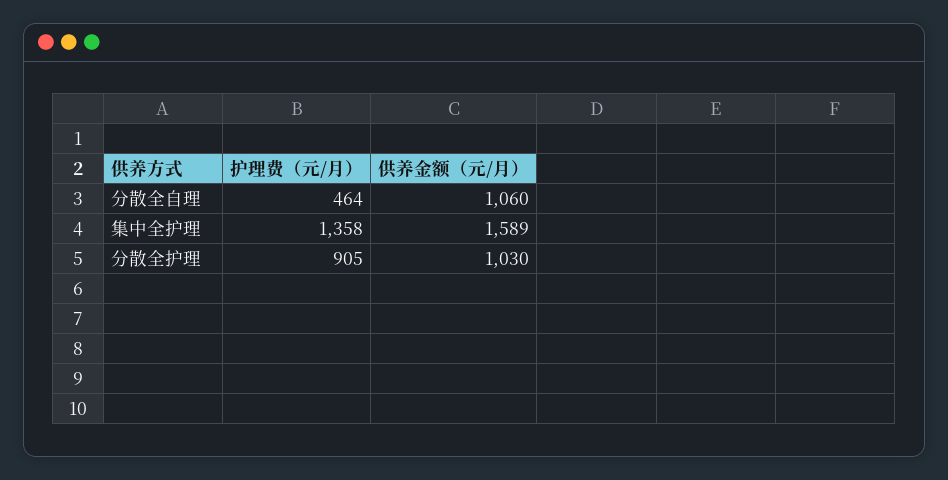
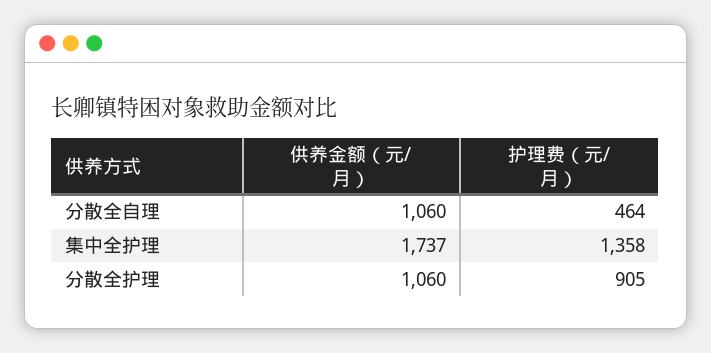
  {
    "护理费（元/月）": {
      "分散全自理": 464,
      "集中全护理": 1358,
      "分散全护理": 905
    },
    "供养金额（元/月）": {
      "分散全自理": 1060,
-     "集中全护理": 1589,
+     "集中全护理": 1737,
-     "分散全护理": 1030
+     "分散全护理": 1060
    }
  }

